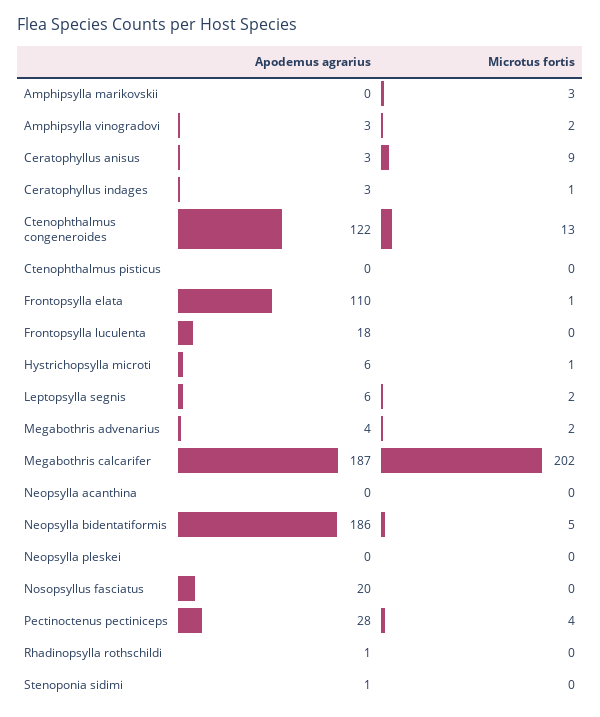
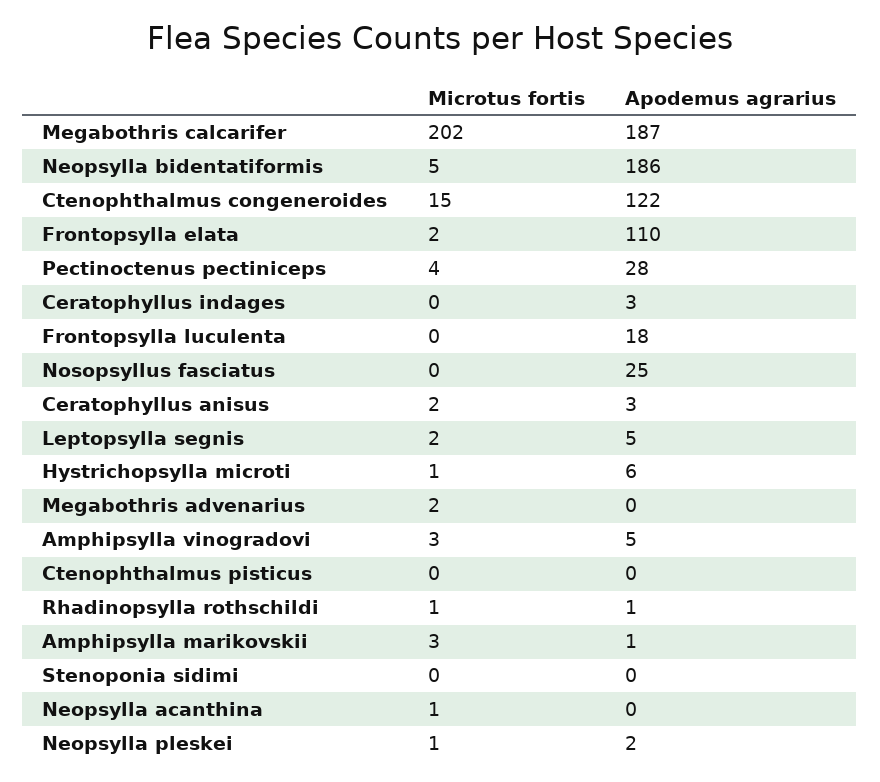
  {
    "Apodemus agrarius": {
-     "Amphipsylla marikovskii": 0,
+     "Amphipsylla marikovskii": 1,
-     "Amphipsylla vinogradovi": 3,
+     "Amphipsylla vinogradovi": 5,
      "Ceratophyllus anisus": 3,
      "Ceratophyllus indages": 3,
      "Ctenophthalmus congeneroides": 122,
      "Ctenophthalmus pisticus": 0,
      "Frontopsylla elata": 110,
      "Frontopsylla luculenta": 18,
      "Hystrichopsylla microti": 6,
-     "Leptopsylla segnis": 6,
+     "Leptopsylla segnis": 5,
-     "Megabothris advenarius": 4,
+     "Megabothris advenarius": 0,
      "Megabothris calcarifer": 187,
      "Neopsylla acanthina": 0,
      "Neopsylla bidentatiformis": 186,
-     "Neopsylla pleskei": 0,
+     "Neopsylla pleskei": 2,
-     "Nosopsyllus fasciatus": 20,
+     "Nosopsyllus fasciatus": 25,
      "Pectinoctenus pectiniceps": 28,
      "Rhadinopsylla rothschildi": 1,
-     "Stenoponia sidimi": 1
+     "Stenoponia sidimi": 0
    },
    "Microtus fortis": {
      "Amphipsylla marikovskii": 3,
-     "Amphipsylla vinogradovi": 2,
+     "Amphipsylla vinogradovi": 3,
-     "Ceratophyllus anisus": 9,
+     "Ceratophyllus anisus": 2,
-     "Ceratophyllus indages": 1,
+     "Ceratophyllus indages": 0,
-     "Ctenophthalmus congeneroides": 13,
+     "Ctenophthalmus congeneroides": 15,
      "Ctenophthalmus pisticus": 0,
-     "Frontopsylla elata": 1,
+     "Frontopsylla elata": 2,
      "Frontopsylla luculenta": 0,
      "Hystrichopsylla microti": 1,
      "Leptopsylla segnis": 2,
      "Megabothris advenarius": 2,
      "Megabothris calcarifer": 202,
-     "Neopsylla acanthina": 0,
+     "Neopsylla acanthina": 1,
      "Neopsylla bidentatiformis": 5,
-     "Neopsylla pleskei": 0,
+     "Neopsylla pleskei": 1,
      "Nosopsyllus fasciatus": 0,
      "Pectinoctenus pectiniceps": 4,
-     "Rhadinopsylla rothschildi": 0,
+     "Rhadinopsylla rothschildi": 1,
      "Stenoponia sidimi": 0
    }
  }

